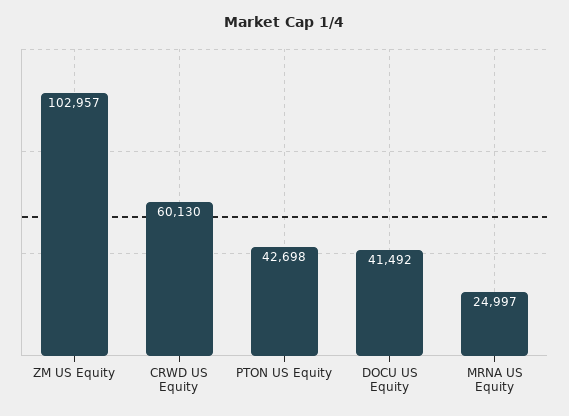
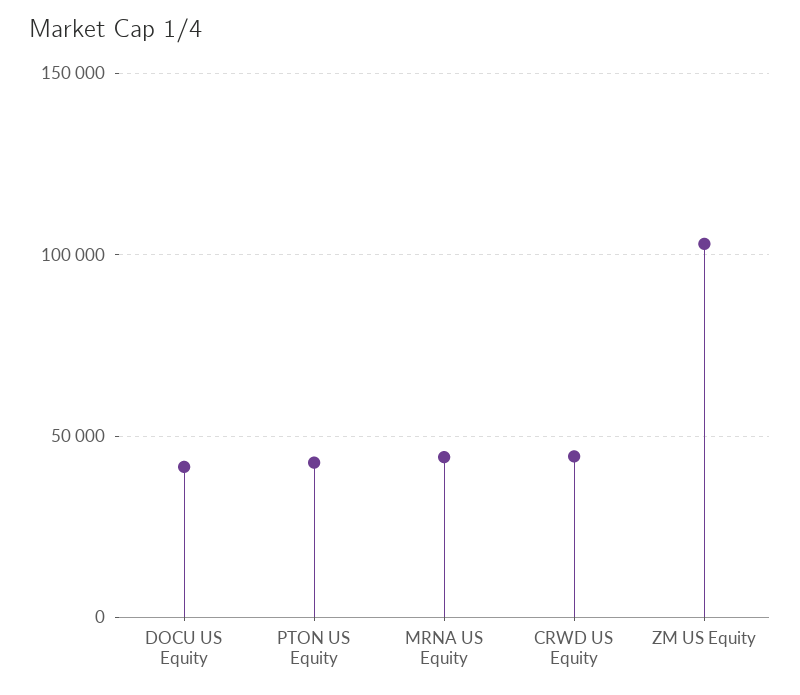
  {
    "ZM US Equity": 102957,
-   "CRWD US Equity": 60130,
+   "CRWD US Equity": 45000,
    "PTON US Equity": 42698,
    "DOCU US Equity": 41492,
-   "MRNA US Equity": 24997
+   "MRNA US Equity": 45000
  }

